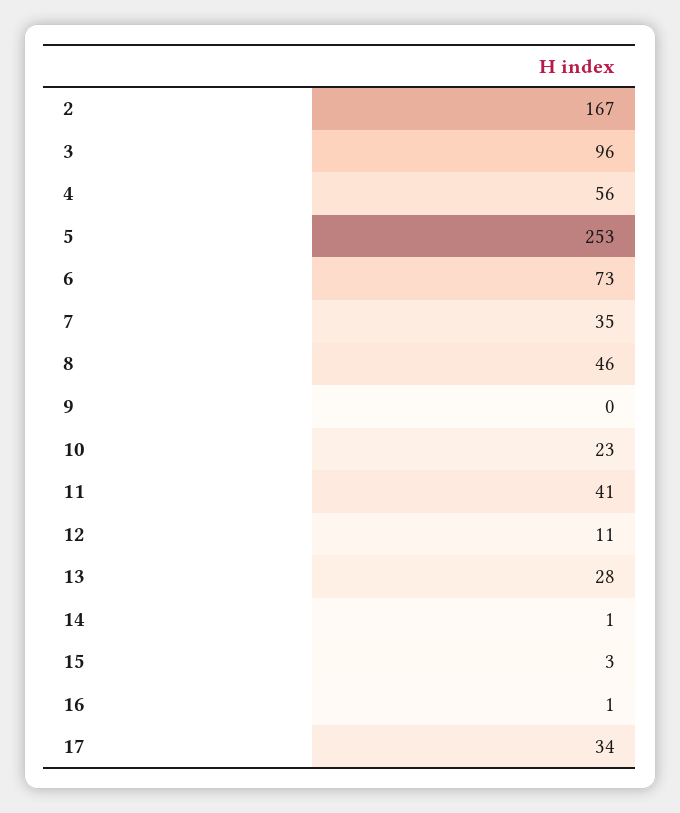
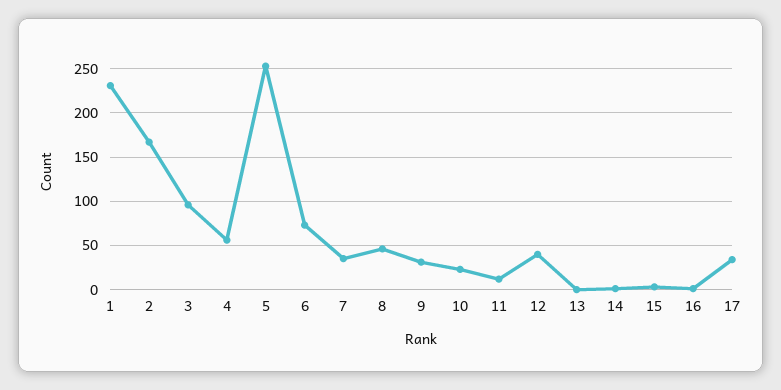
  {
    "2": 167,
    "3": 96,
    "4": 56,
    "5": 253,
    "6": 73,
    "7": 35,
    "8": 46,
-   "9": 0,
+   "9": 30,
    "10": 23,
-   "11": 41,
+   "11": 10,
-   "12": 11,
+   "12": 40,
-   "13": 28,
+   "13": 0,
    "14": 1,
    "15": 3,
    "16": 1,
-   "17": 34
+   "17": 34,
+   "1": 230
  }

